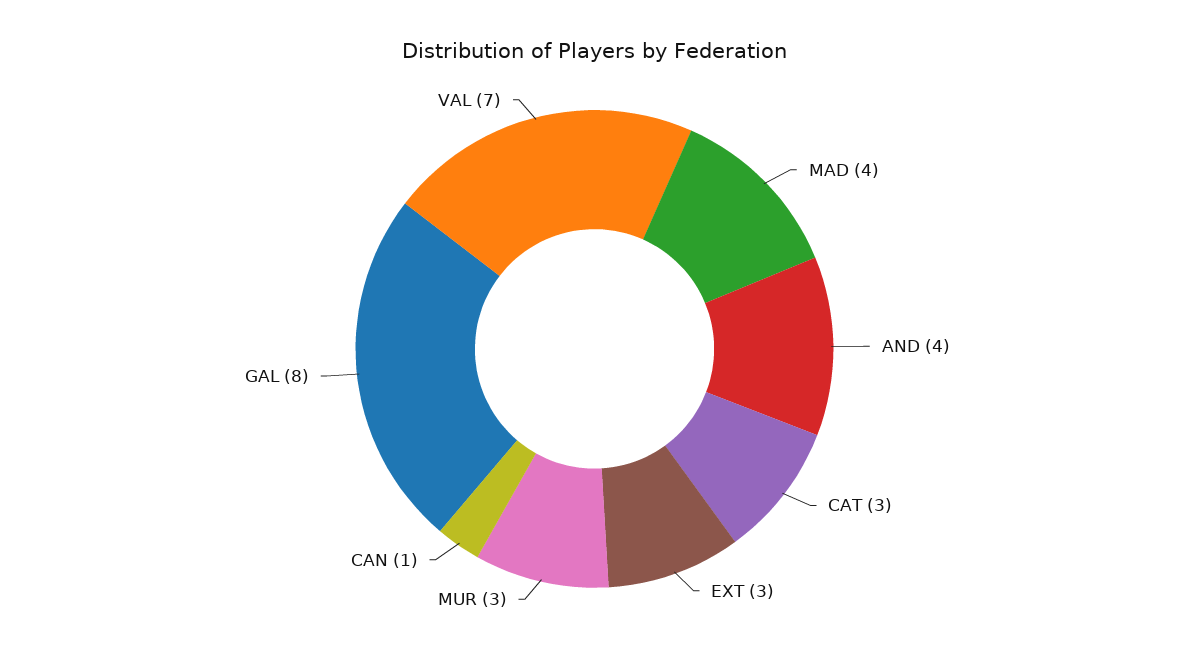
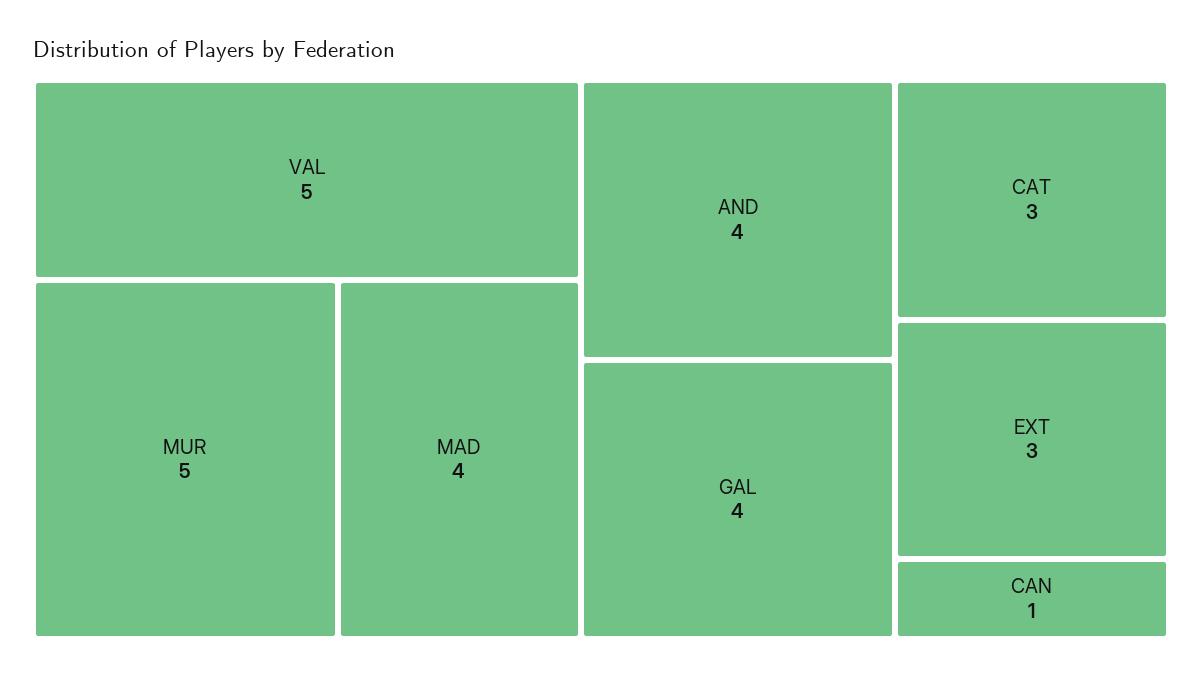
  {
    "MAD": 4,
    "AND": 4,
    "CAT": 3,
    "EXT": 3,
-   "MUR": 3,
+   "MUR": 5,
    "CAN": 1,
-   "GAL": 8,
+   "GAL": 4,
-   "VAL": 7
+   "VAL": 5
  }

